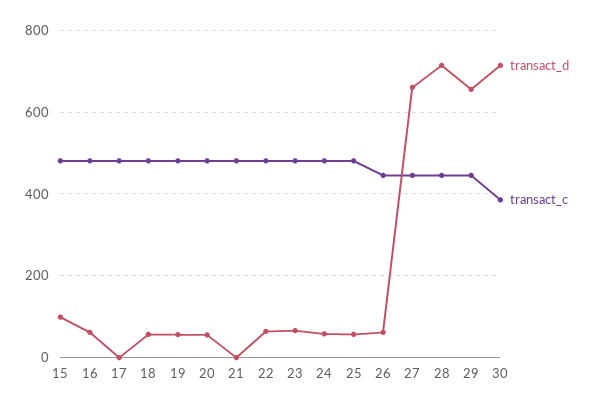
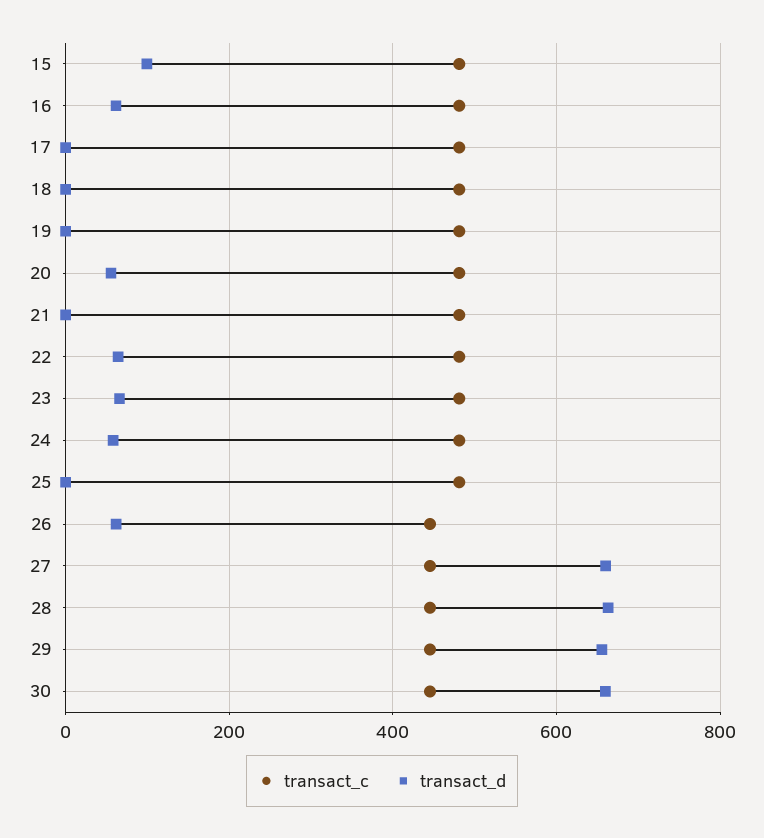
  {
    "transact_d": {
      "15": 100,
      "16": 60,
      "17": 0,
-     "18": 60,
+     "18": 0,
-     "19": 60,
+     "19": 0,
      "20": 60,
      "21": 0,
      "22": 60,
      "23": 60,
      "24": 60,
-     "25": 60,
+     "25": 0,
      "26": 60,
      "27": 660,
-     "28": 720,
+     "28": 660,
      "29": 660,
-     "30": 720
+     "30": 660
    },
    "transact_c": {
      "15": 480,
      "16": 480,
      "17": 480,
      "18": 480,
      "19": 480,
      "20": 480,
      "21": 480,
      "22": 480,
      "23": 480,
      "24": 480,
      "25": 480,
      "26": 440,
      "27": 440,
      "28": 440,
      "29": 440,
-     "30": 380
+     "30": 440
    }
  }

